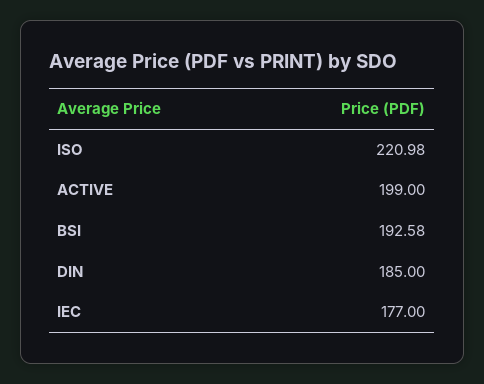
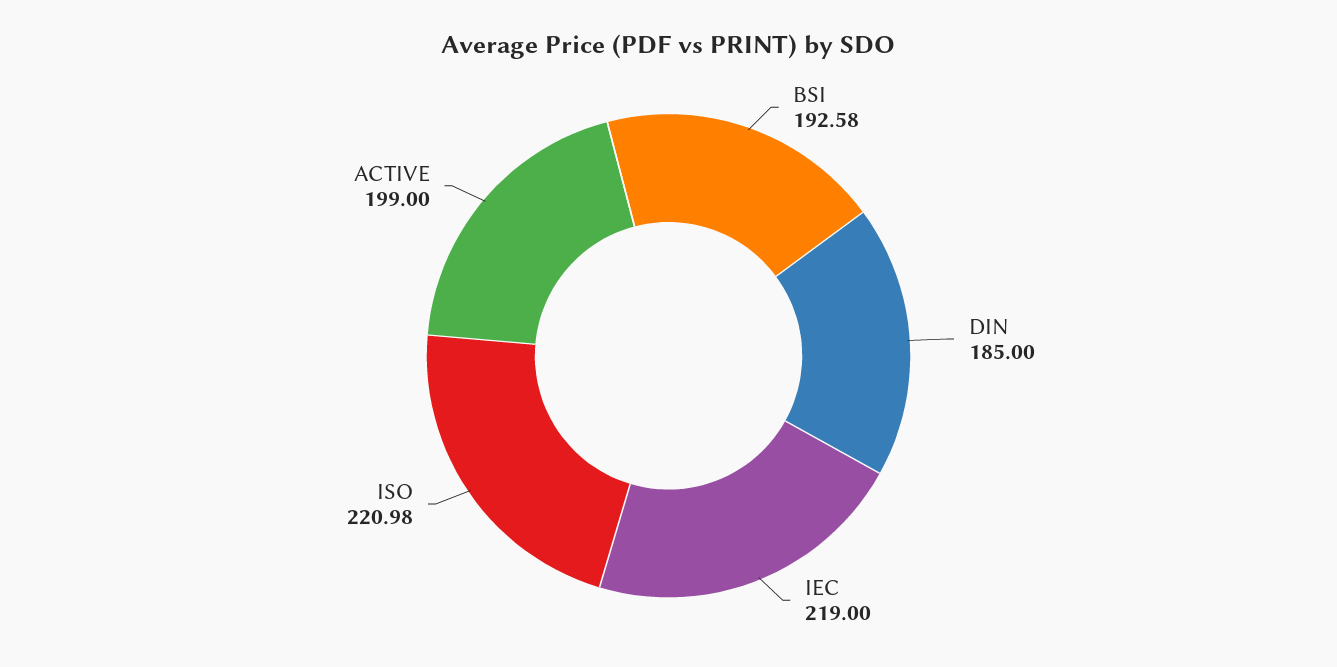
  {
    "ISO": 220.98,
    "ACTIVE": 199,
    "BSI": 192.58,
    "DIN": 185,
-   "IEC": 177
+   "IEC": 219
  }

